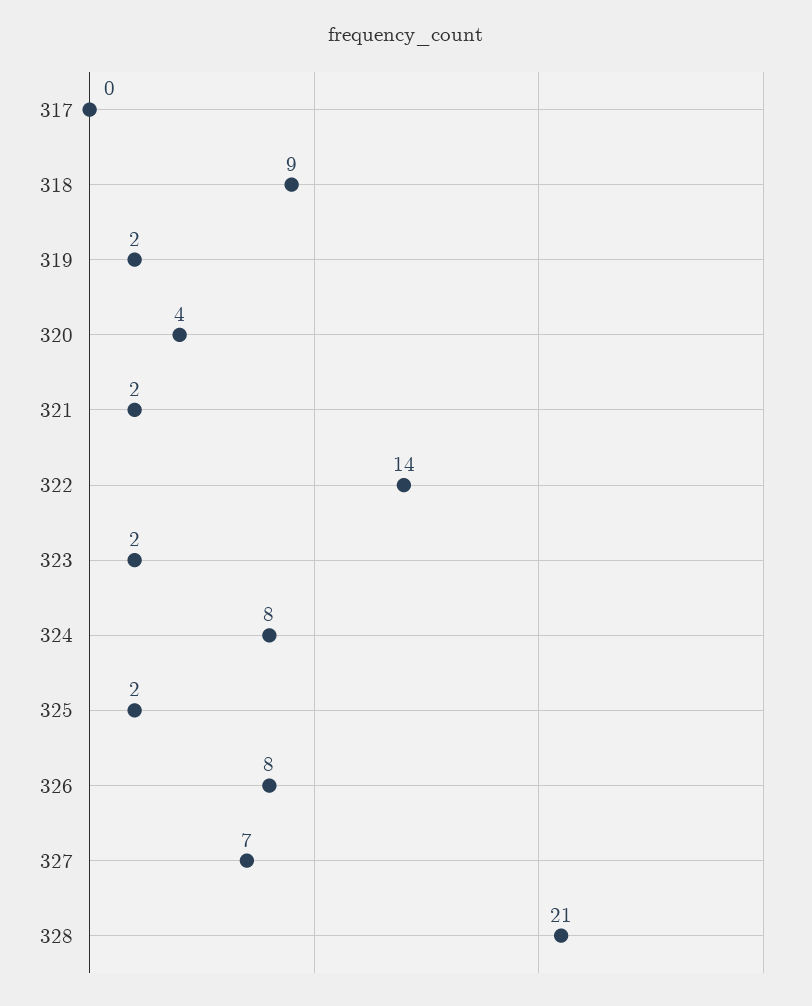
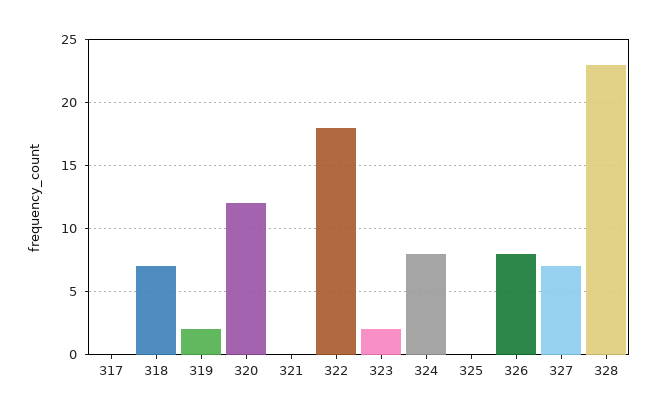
  {
    "317": 0,
-   "318": 9,
+   "318": 7,
    "319": 2,
-   "320": 4,
+   "320": 12,
-   "321": 2,
+   "321": 0,
-   "322": 14,
+   "322": 18,
    "323": 2,
    "324": 8,
-   "325": 2,
+   "325": 0,
    "326": 8,
    "327": 7,
-   "328": 21
+   "328": 23
  }

